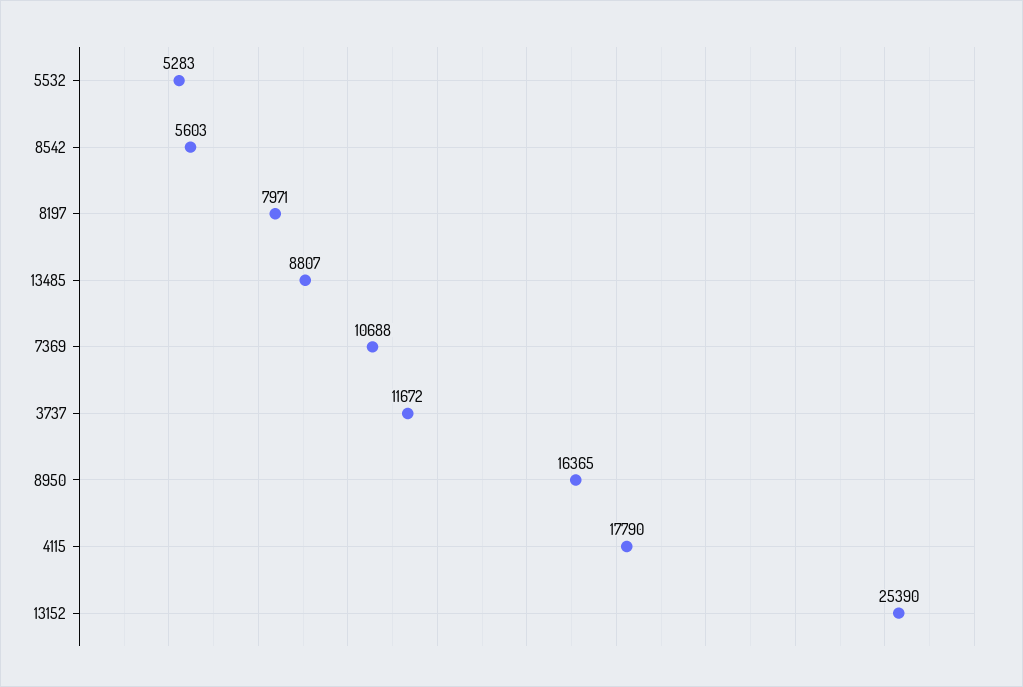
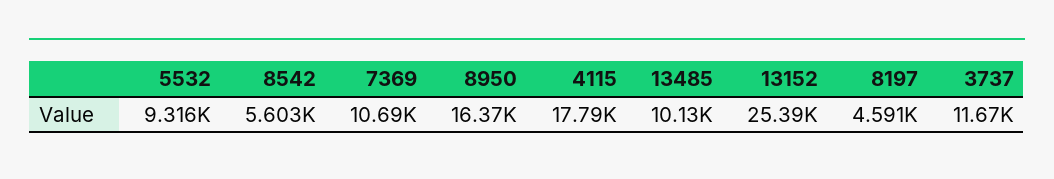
  {
-   "5532": 5283,
+   "5532": 9316,
    "8542": 5603,
-   "8197": 7971,
+   "8197": 4591,
-   "13485": 8807,
+   "13485": 10130,
    "7369": 10688,
    "3737": 11672,
    "8950": 16365,
    "4115": 17790,
    "13152": 25390
  }

